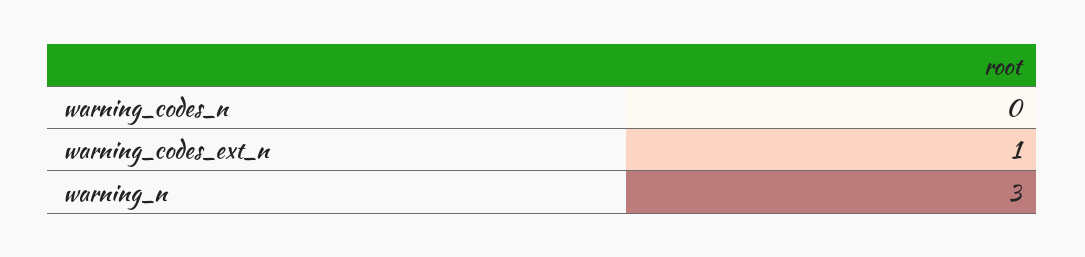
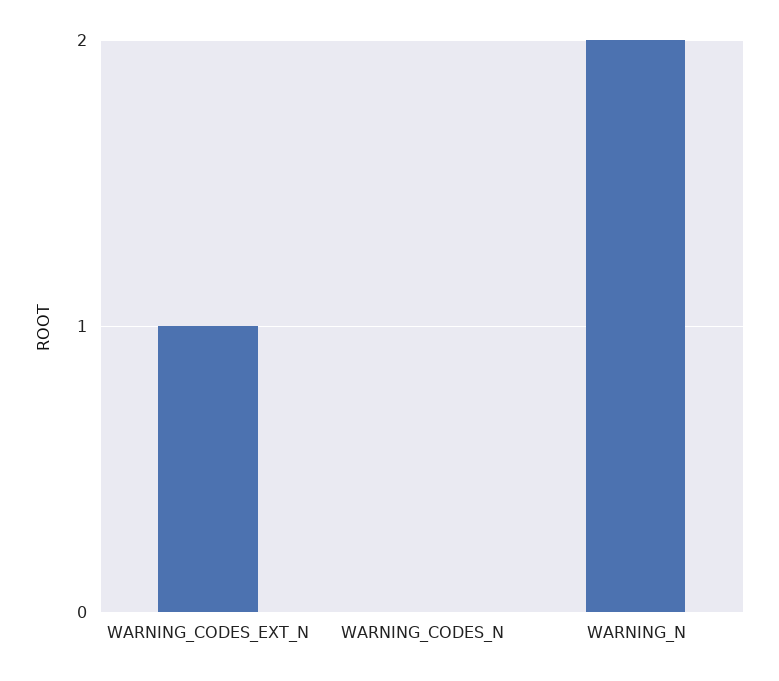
  {
    "warning_codes_n": 0,
    "warning_codes_ext_n": 1,
-   "warning_n": 3
+   "warning_n": 2
  }

